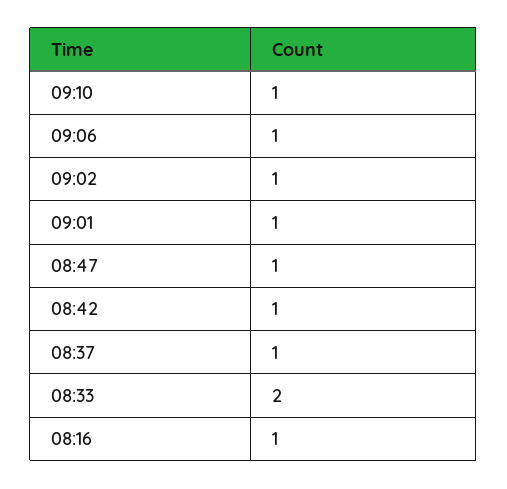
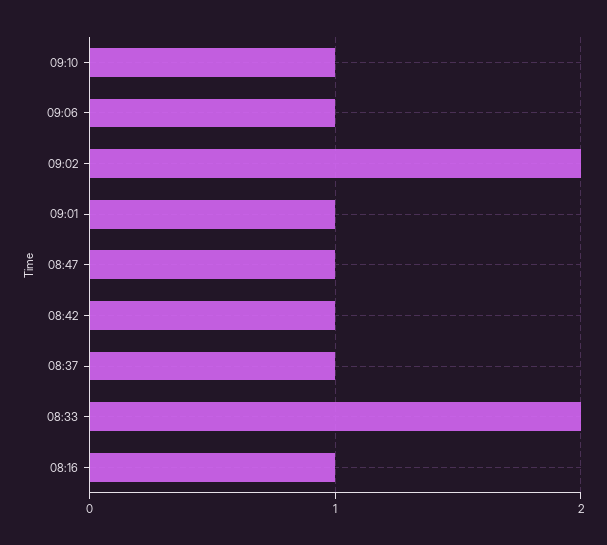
  {
    "09:10": 1,
    "09:06": 1,
-   "09:02": 1,
+   "09:02": 2,
    "09:01": 1,
    "08:47": 1,
    "08:42": 1,
    "08:37": 1,
    "08:33": 2,
    "08:16": 1
  }

